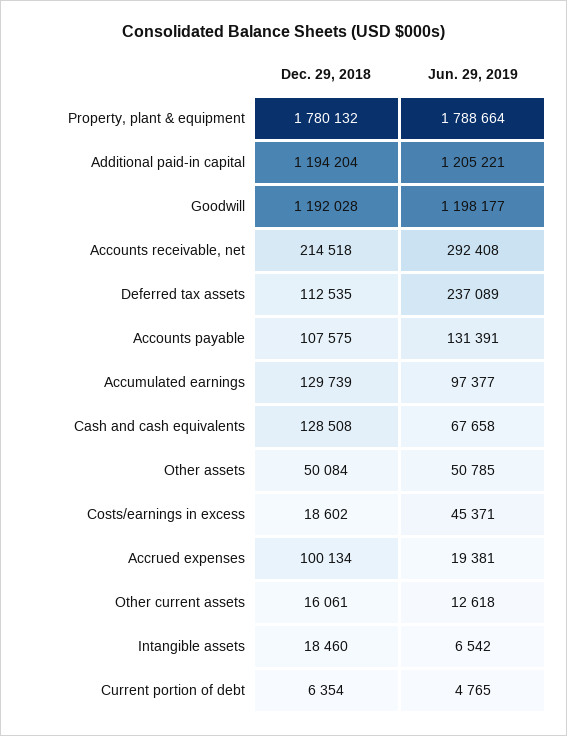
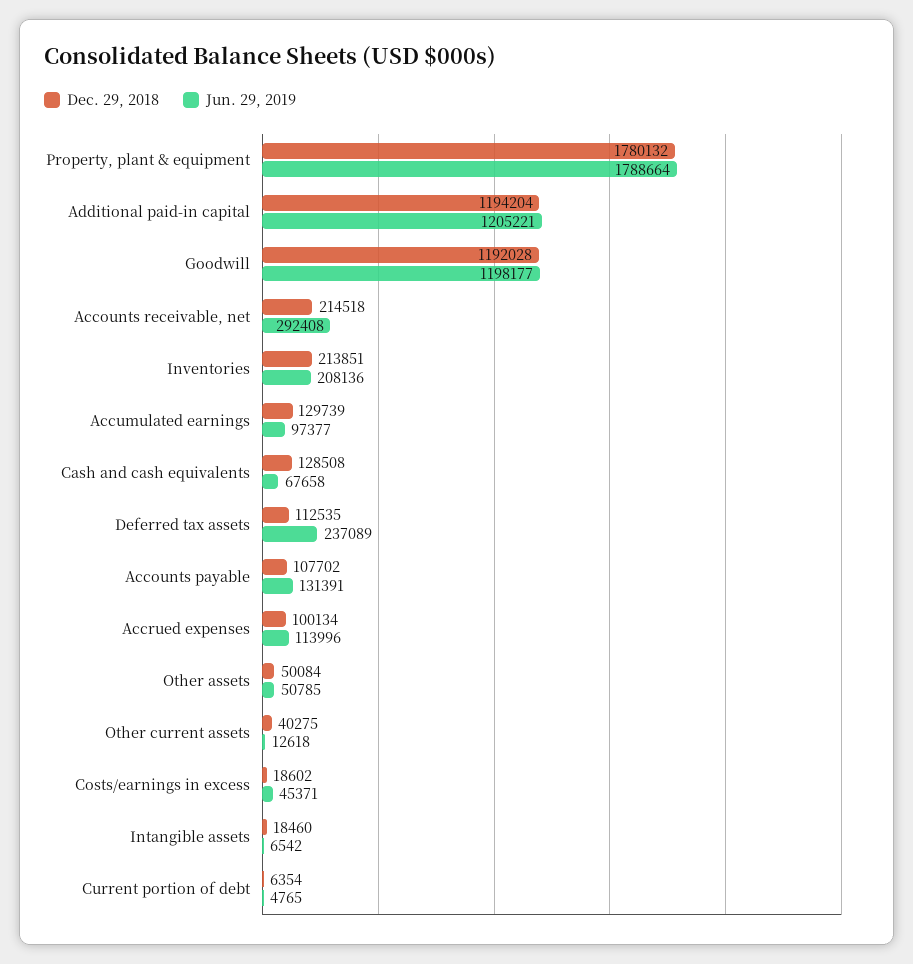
  {
    "Dec. 29, 2018": {
      "Property, plant & equipment": 1780132,
      "Additional paid-in capital": 1194204,
      "Goodwill": 1192028,
      "Accounts receivable, net": 214518,
      "Deferred tax assets": 112535,
-     "Accounts payable": 107575,
+     "Accounts payable": 107702,
      "Accumulated earnings": 129739,
      "Cash and cash equivalents": 128508,
      "Other assets": 50084,
      "Costs/earnings in excess": 18602,
      "Accrued expenses": 100134,
-     "Other current assets": 16061,
+     "Other current assets": 40275,
      "Intangible assets": 18460,
-     "Current portion of debt": 6354
+     "Current portion of debt": 6354,
+     "Inventories": 213851
    },
    "Jun. 29, 2019": {
      "Property, plant & equipment": 1788664,
      "Additional paid-in capital": 1205221,
      "Goodwill": 1198177,
      "Accounts receivable, net": 292408,
      "Deferred tax assets": 237089,
      "Accounts payable": 131391,
      "Accumulated earnings": 97377,
      "Cash and cash equivalents": 67658,
      "Other assets": 50785,
      "Costs/earnings in excess": 45371,
-     "Accrued expenses": 19381,
+     "Accrued expenses": 113996,
      "Other current assets": 12618,
      "Intangible assets": 6542,
-     "Current portion of debt": 4765
+     "Current portion of debt": 4765,
+     "Inventories": 208136
    }
  }

